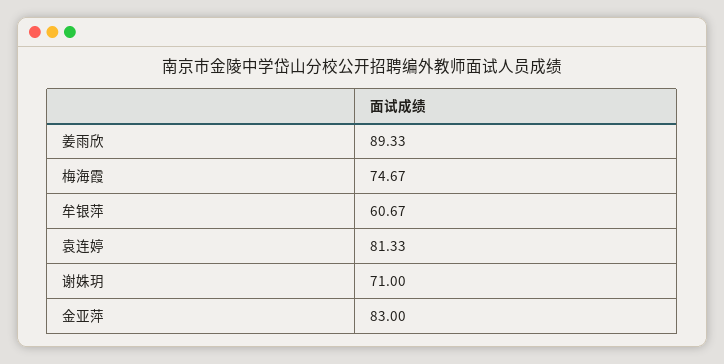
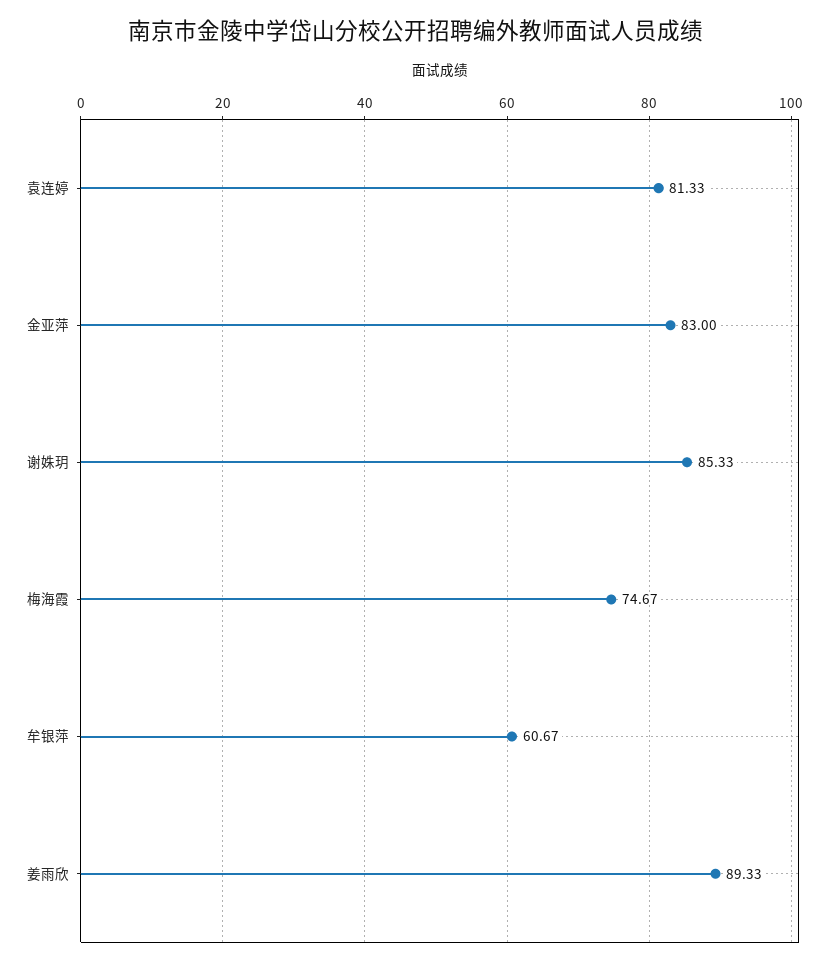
  {
    "姜雨欣": 89.33,
    "梅海霞": 74.67,
    "牟银萍": 60.67,
    "袁连婷": 81.33,
-   "谢姝玥": 71,
+   "谢姝玥": 85.33,
    "金亚萍": 83
  }

